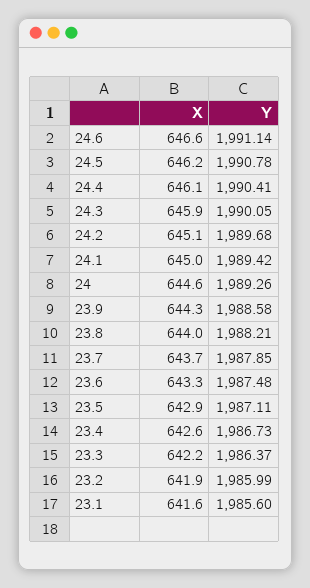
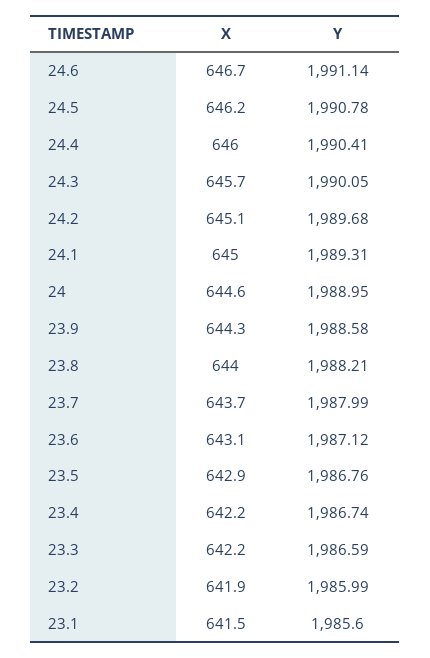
  {
    "X": {
-     "24.6": 646.6,
+     "24.6": 646.7,
      "24.5": 646.2,
-     "24.4": 646.1,
+     "24.4": 646,
-     "24.3": 645.9,
+     "24.3": 645.7,
      "24.2": 645.1,
      "24.1": 645,
      "24": 644.6,
      "23.9": 644.3,
      "23.8": 644,
      "23.7": 643.7,
-     "23.6": 643.3,
+     "23.6": 643.1,
      "23.5": 642.9,
-     "23.4": 642.6,
+     "23.4": 642.2,
      "23.3": 642.2,
      "23.2": 641.9,
-     "23.1": 641.6
+     "23.1": 641.5
    },
    "Y": {
      "24.6": 1991.14,
      "24.5": 1990.78,
      "24.4": 1990.41,
      "24.3": 1990.05,
      "24.2": 1989.68,
-     "24.1": 1989.42,
+     "24.1": 1989.31,
-     "24": 1989.26,
+     "24": 1988.95,
      "23.9": 1988.58,
      "23.8": 1988.21,
-     "23.7": 1987.85,
+     "23.7": 1987.99,
-     "23.6": 1987.48,
+     "23.6": 1987.12,
-     "23.5": 1987.11,
+     "23.5": 1986.76,
-     "23.4": 1986.73,
+     "23.4": 1986.74,
-     "23.3": 1986.37,
+     "23.3": 1986.59,
      "23.2": 1985.99,
      "23.1": 1985.6
    }
  }

